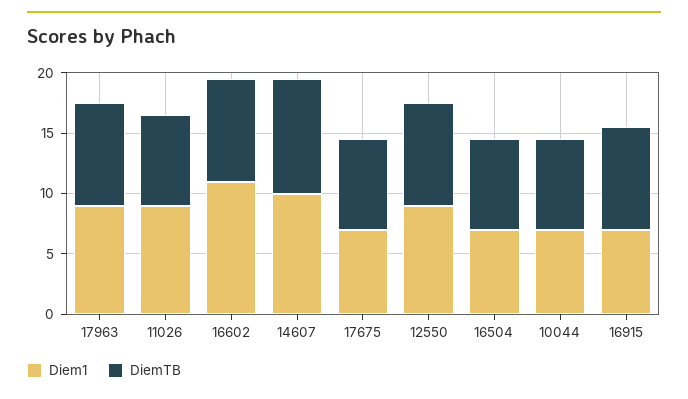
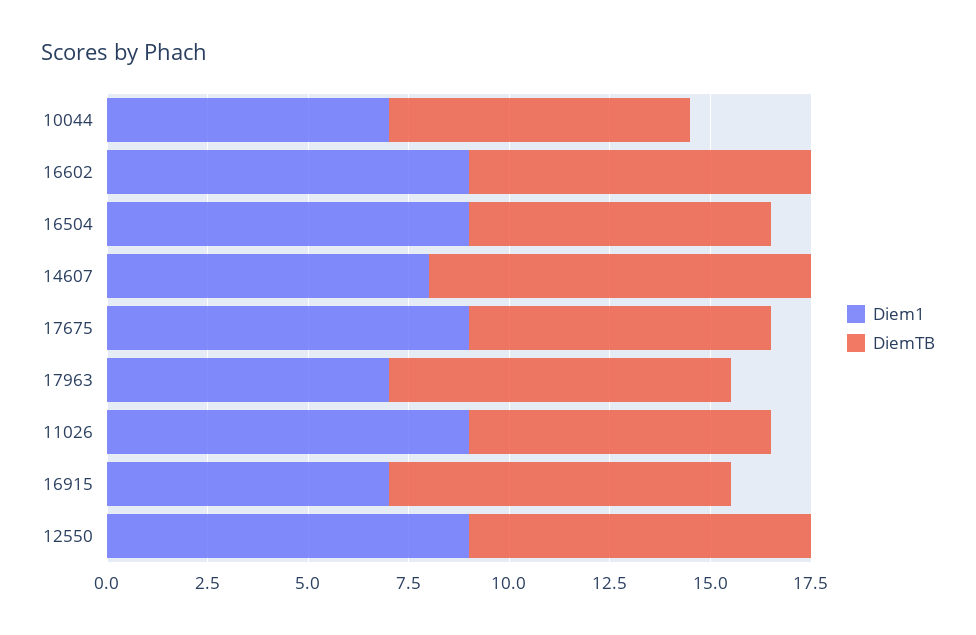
  {
    "Diem1": {
-     "17963": 9,
+     "17963": 7,
      "11026": 9,
-     "16602": 11,
+     "16602": 9,
-     "14607": 10,
+     "14607": 8,
-     "17675": 7,
+     "17675": 9,
      "12550": 9,
-     "16504": 7,
+     "16504": 9,
      "10044": 7,
      "16915": 7
    },
    "DiemTB": {
      "17963": 8.5,
      "11026": 7.5,
      "16602": 8.5,
      "14607": 9.5,
      "17675": 7.5,
      "12550": 8.5,
      "16504": 7.5,
      "10044": 7.5,
      "16915": 8.5
    }
  }

